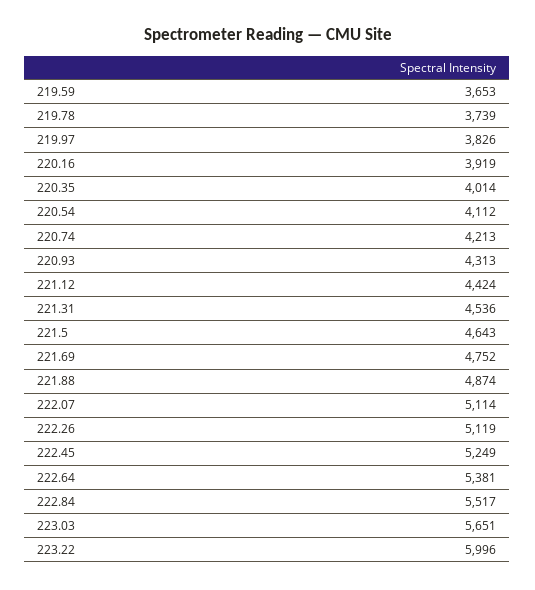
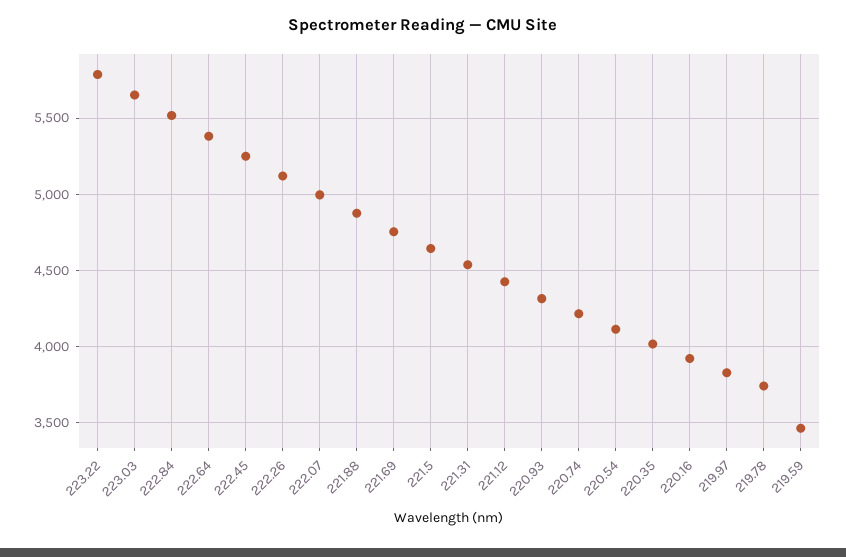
  {
-   "219.59": 3653,
+   "219.59": 3450,
    "219.78": 3739,
    "219.97": 3826,
    "220.16": 3919,
    "220.35": 4014,
    "220.54": 4112,
    "220.74": 4213,
    "220.93": 4313,
    "221.12": 4424,
    "221.31": 4536,
    "221.5": 4643,
    "221.69": 4752,
    "221.88": 4874,
-   "222.07": 5114,
+   "222.07": 5000,
    "222.26": 5119,
    "222.45": 5249,
    "222.64": 5381,
    "222.84": 5517,
    "223.03": 5651,
-   "223.22": 5996
+   "223.22": 5800
  }

